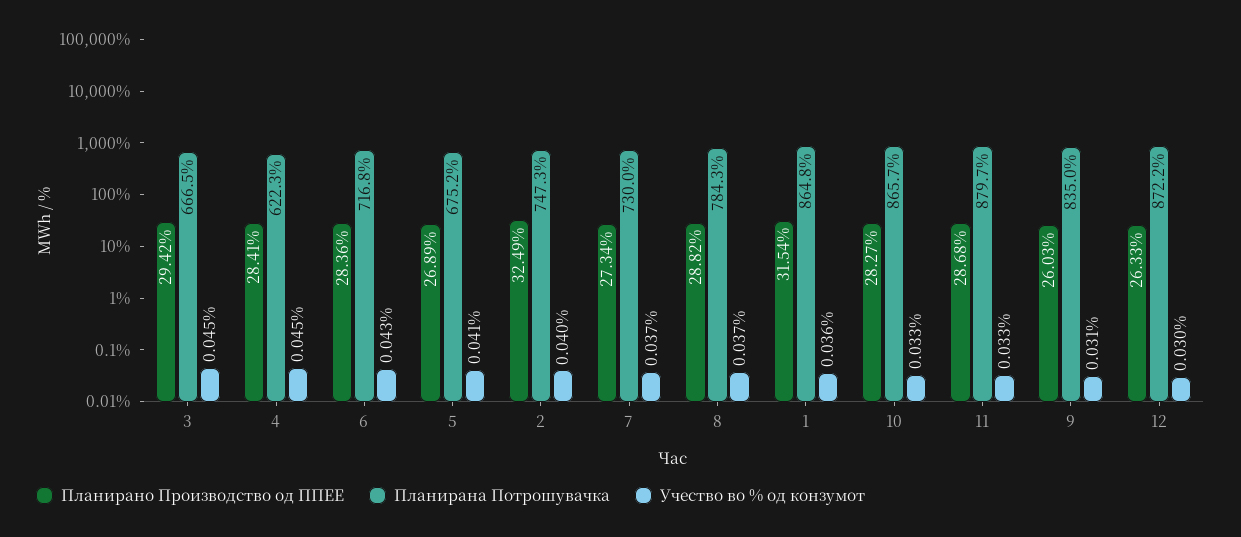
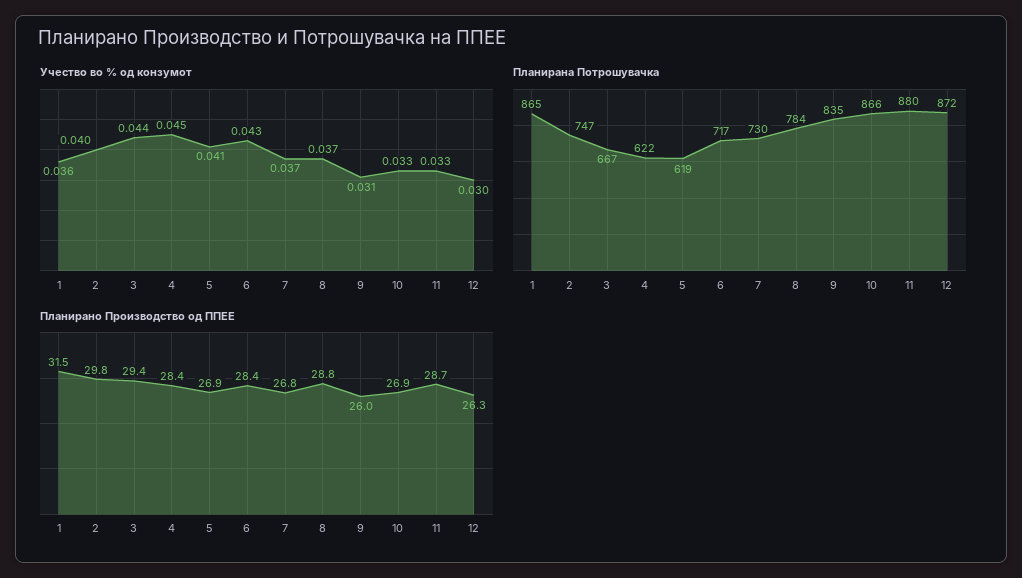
  {
    "Планирано Производство од ППЕЕ": {
      "3": 29.42,
      "4": 28.41,
      "6": 28.36,
      "5": 26.89,
-     "2": 32.49,
+     "2": 29.8,
-     "7": 27.34,
+     "7": 26.8,
      "8": 28.82,
      "1": 31.54,
-     "10": 28.27,
+     "10": 26.9,
      "11": 28.68,
      "9": 26.03,
      "12": 26.33
    },
    "Планирана Потрошувачка": {
      "3": 666.5,
      "4": 622.3,
      "6": 716.8,
-     "5": 675.2,
+     "5": 619,
      "2": 747.3,
      "7": 730,
      "8": 784.3,
      "1": 864.8,
      "10": 865.7,
      "11": 879.7,
      "9": 835,
      "12": 872.2
    },
    "Учество во % од конзумот": {
-     "3": 0.045,
+     "3": 0.044,
      "4": 0.045,
      "6": 0.043,
      "5": 0.041,
      "2": 0.04,
      "7": 0.037,
      "8": 0.037,
      "1": 0.036,
      "10": 0.033,
      "11": 0.033,
      "9": 0.031,
      "12": 0.03
    }
  }

